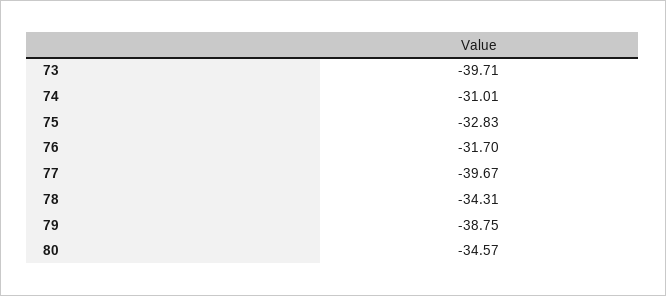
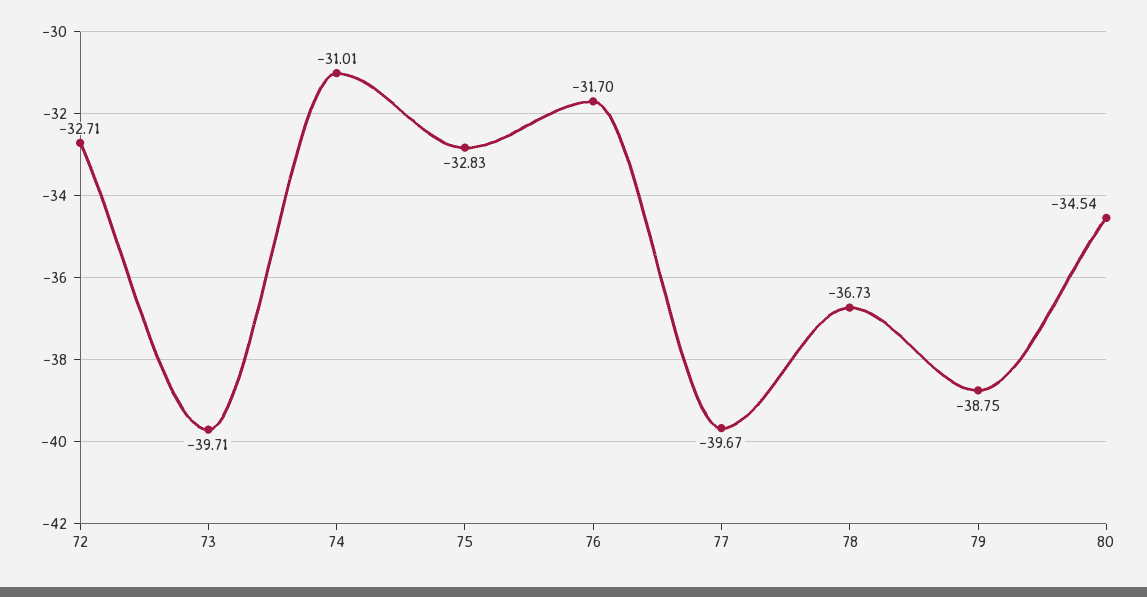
  {
    "73": -39.71,
    "74": -31.01,
    "75": -32.83,
    "76": -31.7,
    "77": -39.67,
-   "78": -34.31,
+   "78": -36.73,
    "79": -38.75,
-   "80": -34.57
+   "80": -34.54,
+   "72": -32.71
  }

